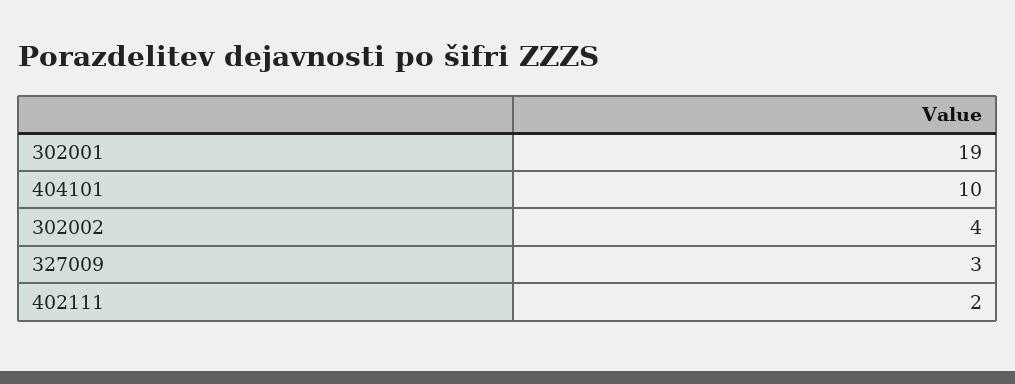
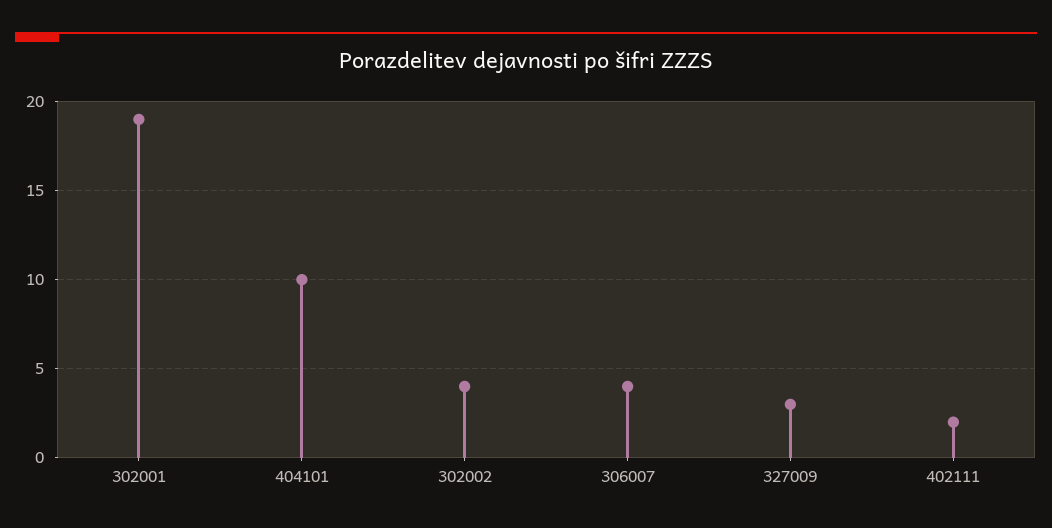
  {
    "302001": 19,
    "404101": 10,
    "302002": 4,
    "327009": 3,
-   "402111": 2
+   "402111": 2,
+   "306007": 4
  }

